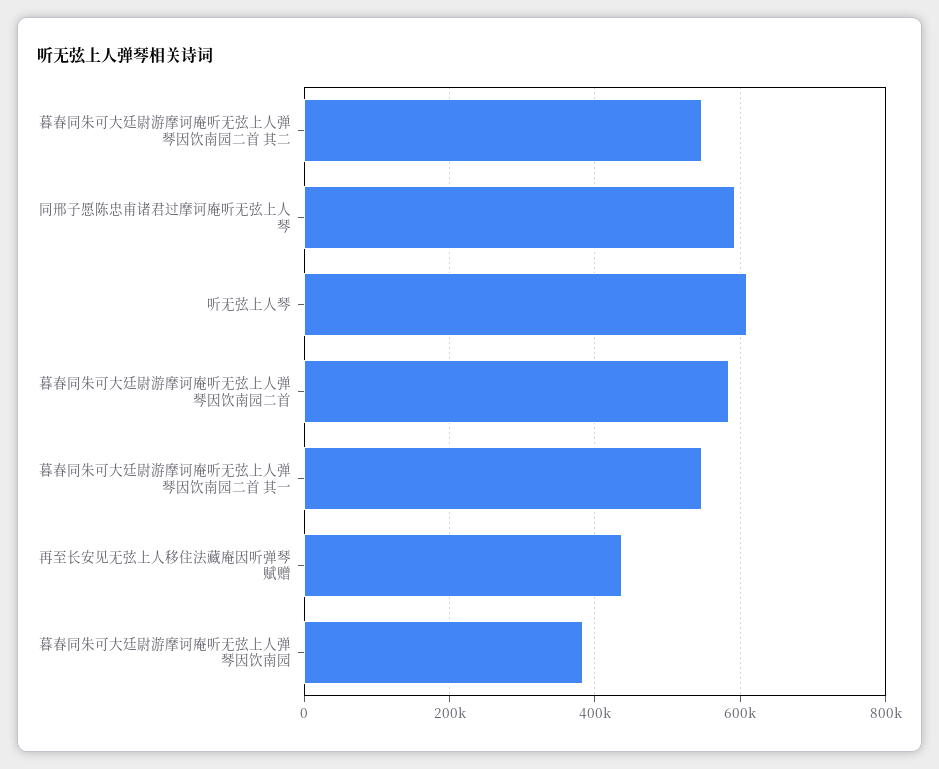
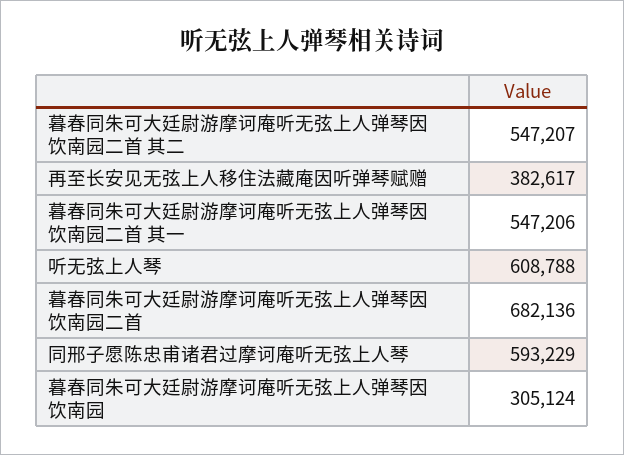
  {
    "暮春同朱可大廷尉游摩诃庵听无弦上人弹琴因饮南园二首 其二": 547207,
    "同邢子愿陈忠甫诸君过摩诃庵听无弦上人琴": 593229,
    "听无弦上人琴": 608788,
-   "暮春同朱可大廷尉游摩诃庵听无弦上人弹琴因饮南园二首": 580000,
+   "暮春同朱可大廷尉游摩诃庵听无弦上人弹琴因饮南园二首": 682136,
    "暮春同朱可大廷尉游摩诃庵听无弦上人弹琴因饮南园二首 其一": 547206,
-   "再至长安见无弦上人移住法藏庵因听弹琴赋赠": 440000,
+   "再至长安见无弦上人移住法藏庵因听弹琴赋赠": 382617,
-   "暮春同朱可大廷尉游摩诃庵听无弦上人弹琴因饮南园": 380000
+   "暮春同朱可大廷尉游摩诃庵听无弦上人弹琴因饮南园": 305124
  }

